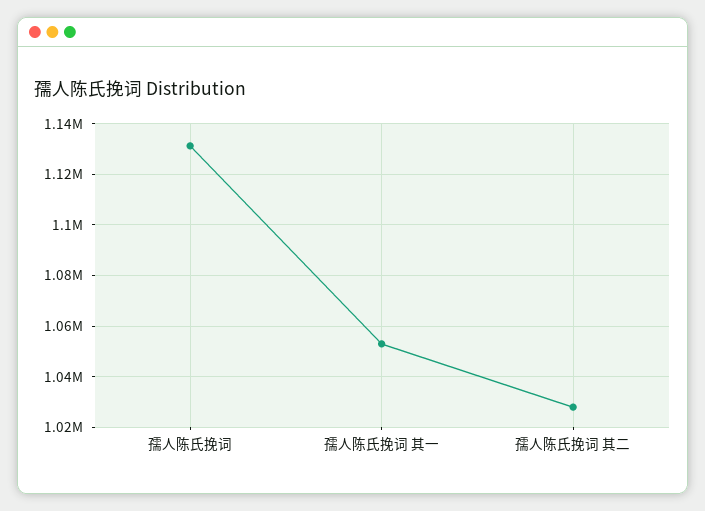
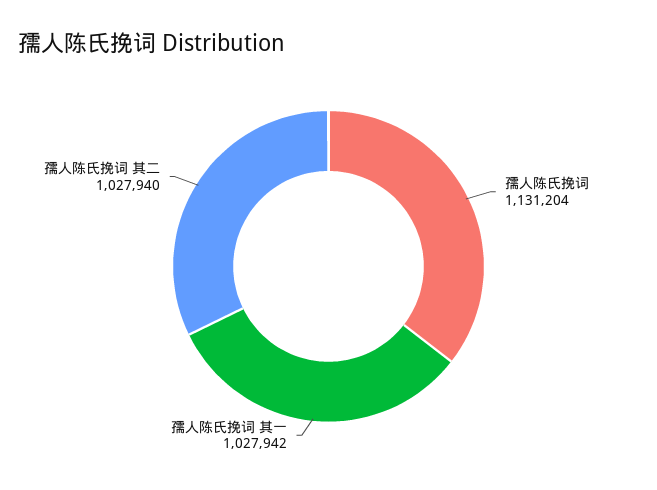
  {
    "孺人陈氏挽词": 1131204,
-   "孺人陈氏挽词 其一": 1052500,
+   "孺人陈氏挽词 其一": 1027942,
    "孺人陈氏挽词 其二": 1027940
  }

